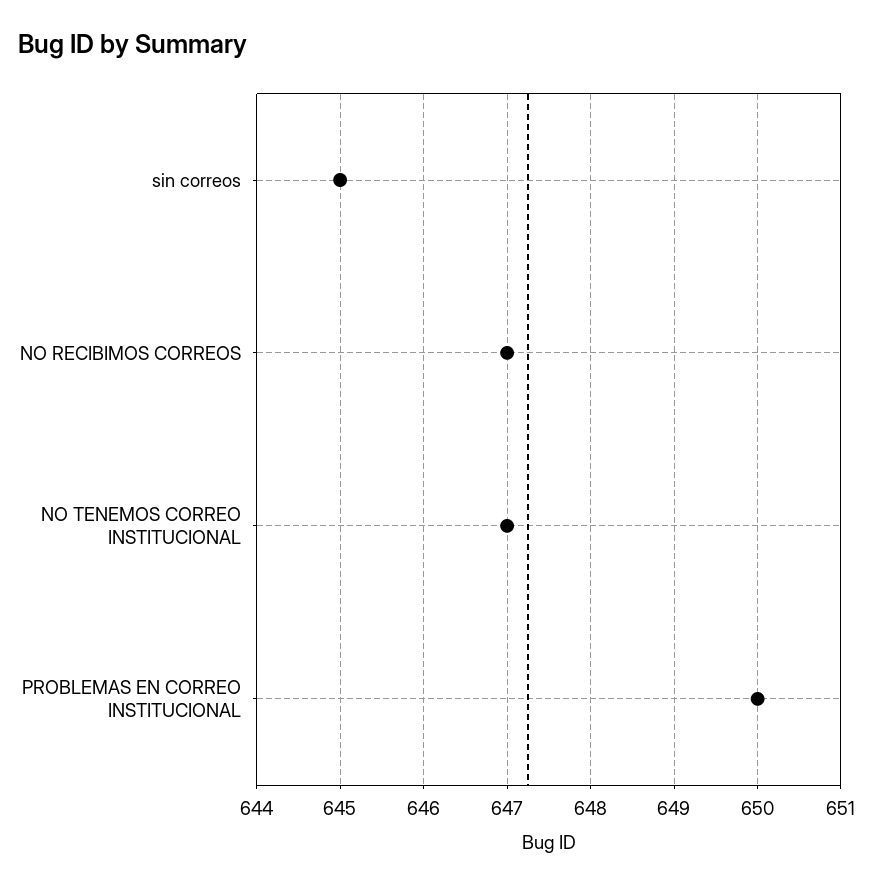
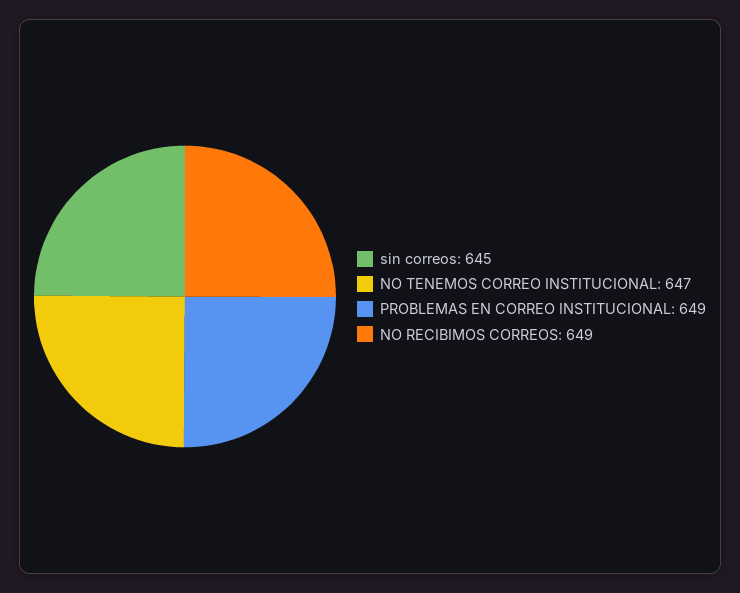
  {
    "sin correos": 645,
-   "NO RECIBIMOS CORREOS": 647,
+   "NO RECIBIMOS CORREOS": 649,
    "NO TENEMOS CORREO INSTITUCIONAL": 647,
-   "PROBLEMAS EN CORREO INSTITUCIONAL": 650
+   "PROBLEMAS EN CORREO INSTITUCIONAL": 649
  }

